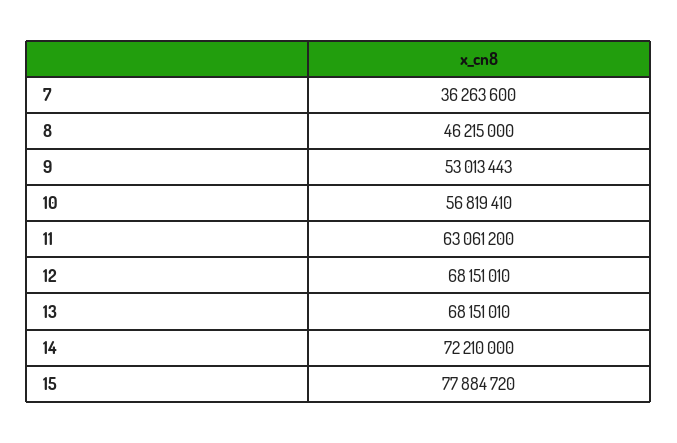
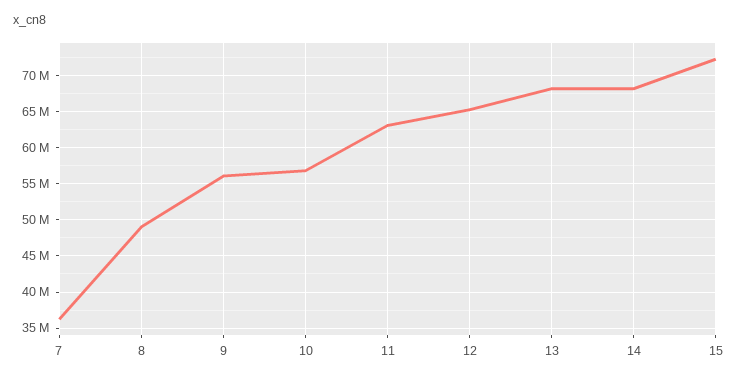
  {
    "7": 36263600,
-   "8": 46215000,
+   "8": 49000000,
-   "9": 53013443,
+   "9": 56000000,
    "10": 56819410,
    "11": 63061200,
-   "12": 68151010,
+   "12": 65000000,
    "13": 68151010,
-   "14": 72210000,
+   "14": 68000000,
-   "15": 77884720
+   "15": 72000000
  }

